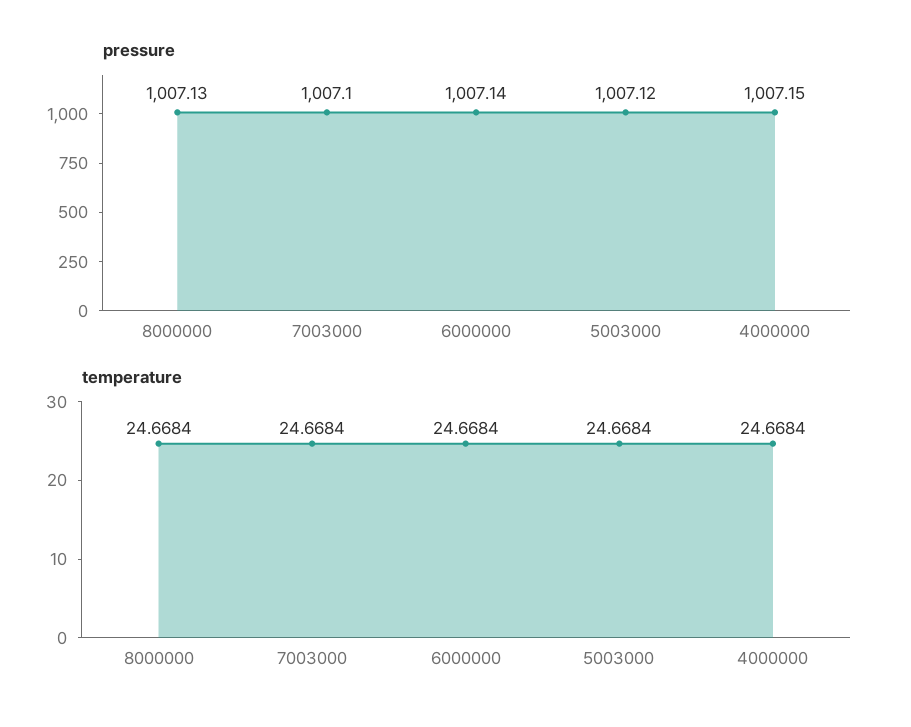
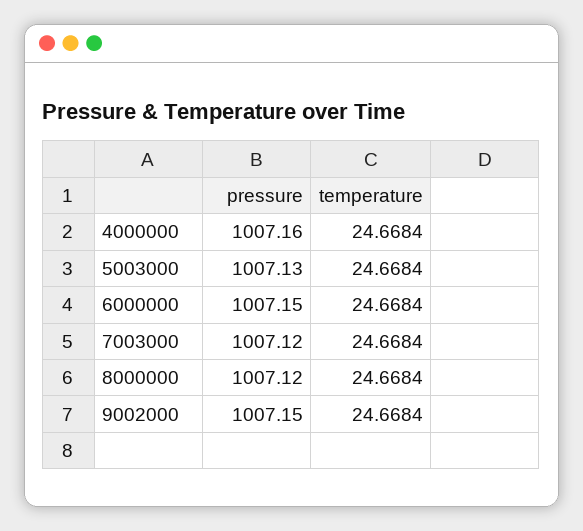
  {
    "pressure": {
-     "8000000": 1007.13,
+     "8000000": 1007.12,
-     "7003000": 1007.1,
+     "7003000": 1007.12,
-     "6000000": 1007.14,
+     "6000000": 1007.15,
-     "5003000": 1007.12,
+     "5003000": 1007.13,
-     "4000000": 1007.15
+     "4000000": 1007.16,
+     "9002000": 1007.15
    },
    "temperature": {
      "8000000": 24.6684,
      "7003000": 24.6684,
      "6000000": 24.6684,
      "5003000": 24.6684,
-     "4000000": 24.6684
+     "4000000": 24.6684,
+     "9002000": 24.6684
    }
  }

